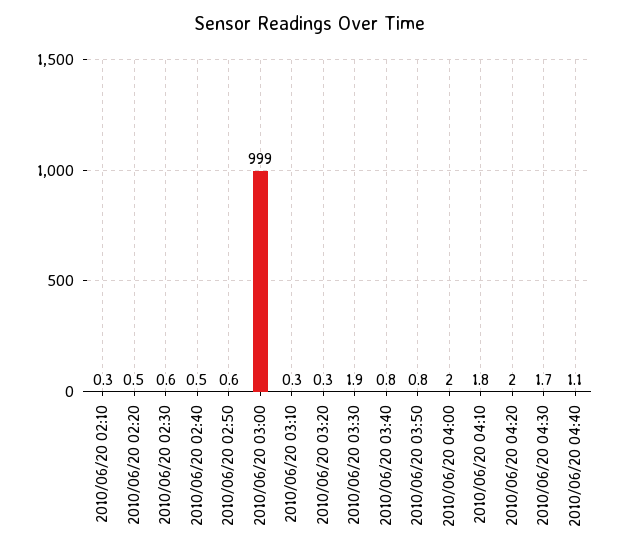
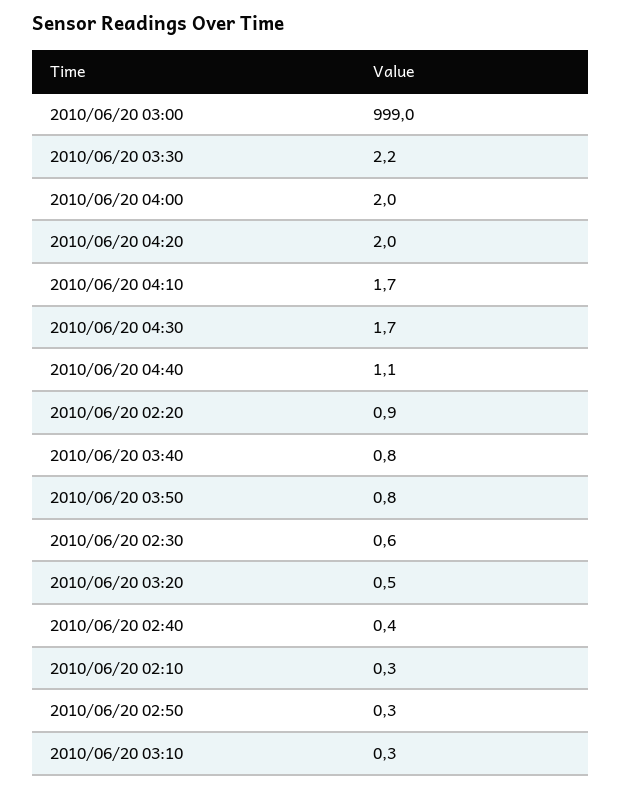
  {
    "2010/06/20 02:10": 0.3,
-   "2010/06/20 02:20": 0.5,
+   "2010/06/20 02:20": 0.9,
    "2010/06/20 02:30": 0.6,
-   "2010/06/20 02:40": 0.5,
+   "2010/06/20 02:40": 0.4,
-   "2010/06/20 02:50": 0.6,
+   "2010/06/20 02:50": 0.3,
    "2010/06/20 03:00": 999,
    "2010/06/20 03:10": 0.3,
-   "2010/06/20 03:20": 0.3,
+   "2010/06/20 03:20": 0.5,
-   "2010/06/20 03:30": 1.9,
+   "2010/06/20 03:30": 2.2,
    "2010/06/20 03:40": 0.8,
    "2010/06/20 03:50": 0.8,
    "2010/06/20 04:00": 2,
-   "2010/06/20 04:10": 1.8,
+   "2010/06/20 04:10": 1.7,
    "2010/06/20 04:20": 2,
    "2010/06/20 04:30": 1.7,
    "2010/06/20 04:40": 1.1
  }

